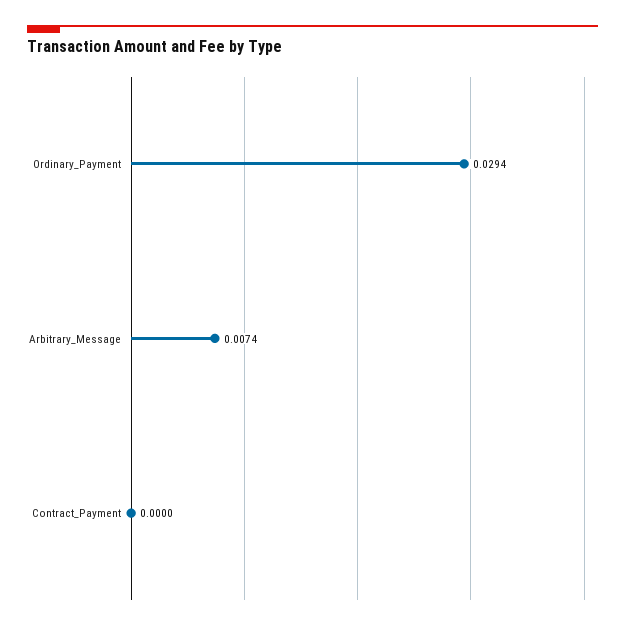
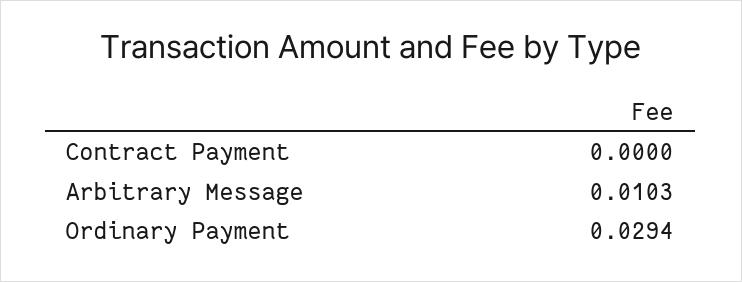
  {
    "Ordinary_Payment": 0.0294,
-   "Arbitrary_Message": 0.0074,
+   "Arbitrary_Message": 0.0103,
    "Contract_Payment": 0
  }

